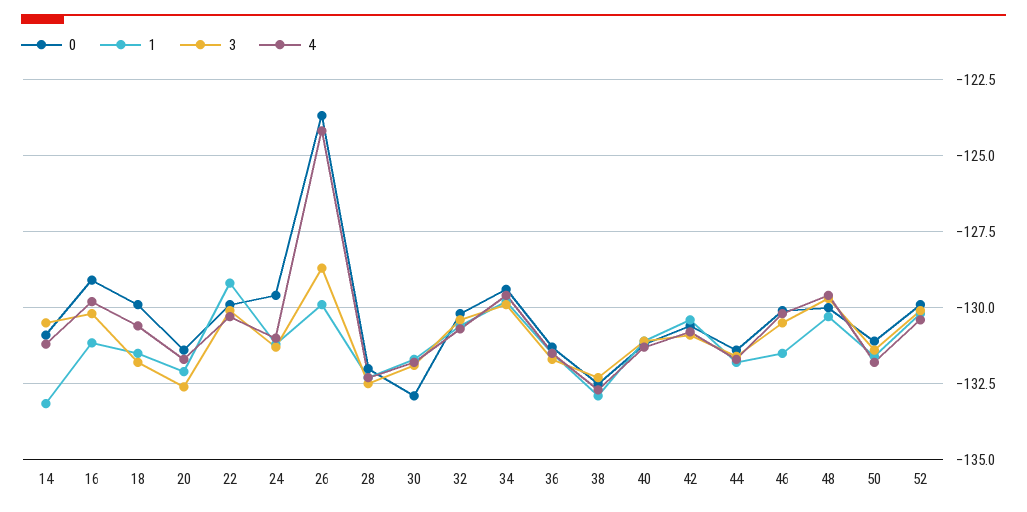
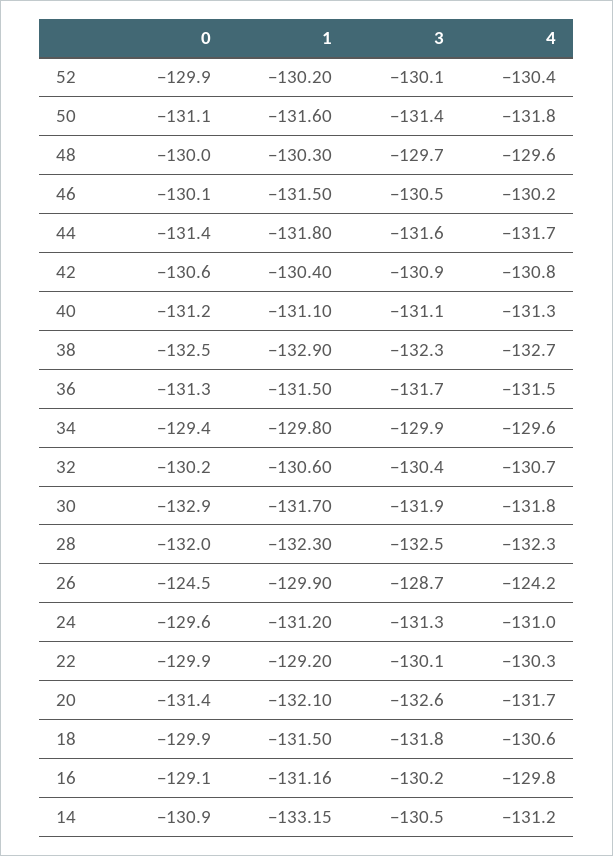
  {
    "0": {
      "14": -130.9,
      "16": -129.1,
      "18": -129.9,
      "20": -131.4,
      "22": -129.9,
      "24": -129.6,
-     "26": -123.75,
+     "26": -124.5,
      "28": -132,
      "30": -132.9,
      "32": -130.2,
      "34": -129.4,
      "36": -131.3,
      "38": -132.5,
      "40": -131.2,
      "42": -130.6,
      "44": -131.4,
      "46": -130.1,
      "48": -130,
      "50": -131.1,
      "52": -129.9
    },
    "1": {
      "14": -133.15,
      "16": -131.16,
      "18": -131.5,
      "20": -132.1,
      "22": -129.2,
      "24": -131.2,
      "26": -129.9,
      "28": -132.3,
      "30": -131.7,
      "32": -130.6,
      "34": -129.8,
      "36": -131.5,
      "38": -132.9,
      "40": -131.1,
      "42": -130.4,
      "44": -131.8,
      "46": -131.5,
      "48": -130.3,
      "50": -131.6,
      "52": -130.2
    },
    "3": {
      "14": -130.5,
      "16": -130.2,
      "18": -131.8,
      "20": -132.6,
      "22": -130.1,
      "24": -131.3,
      "26": -128.7,
      "28": -132.5,
      "30": -131.9,
      "32": -130.4,
      "34": -129.9,
      "36": -131.7,
      "38": -132.3,
      "40": -131.1,
      "42": -130.9,
      "44": -131.6,
      "46": -130.5,
      "48": -129.7,
      "50": -131.4,
      "52": -130.1
    },
    "4": {
      "14": -131.2,
      "16": -129.8,
      "18": -130.6,
      "20": -131.7,
      "22": -130.3,
      "24": -131,
      "26": -124.2,
      "28": -132.3,
      "30": -131.8,
      "32": -130.7,
      "34": -129.6,
      "36": -131.5,
      "38": -132.7,
      "40": -131.3,
      "42": -130.8,
      "44": -131.7,
      "46": -130.2,
      "48": -129.6,
      "50": -131.8,
      "52": -130.4
    }
  }

